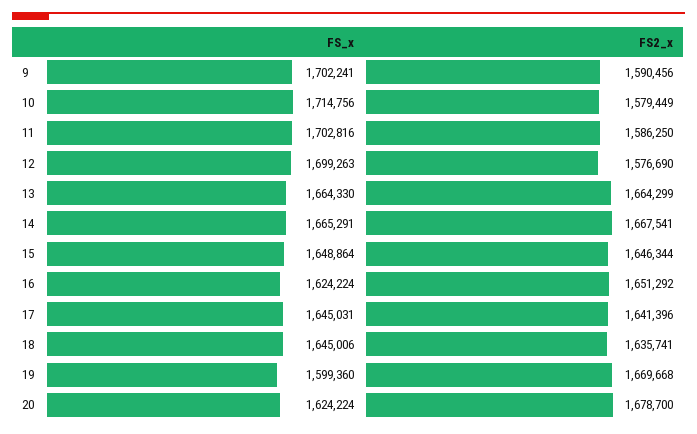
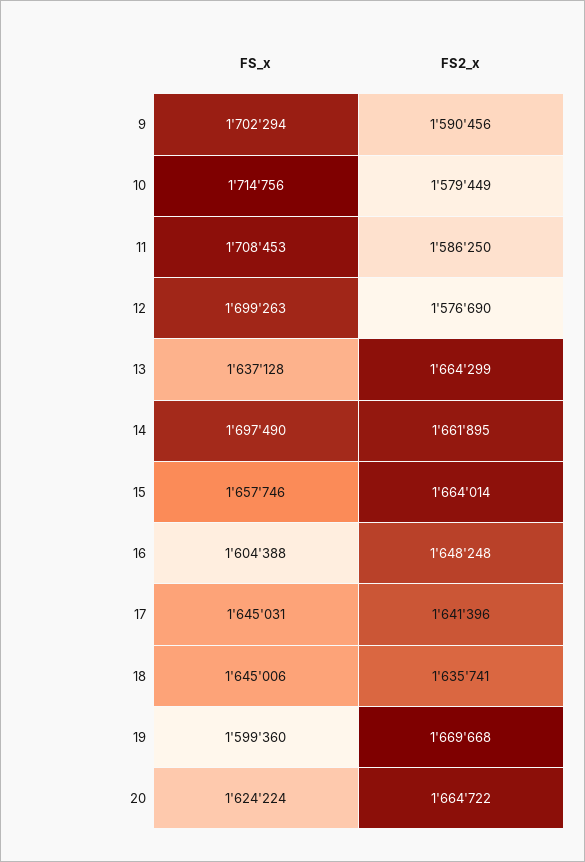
  {
    "FS_x": {
-     "9": 1702241,
+     "9": 1702294,
      "10": 1714756,
-     "11": 1702816,
+     "11": 1708453,
      "12": 1699263,
-     "13": 1664330,
+     "13": 1637128,
-     "14": 1665291,
+     "14": 1697490,
-     "15": 1648864,
+     "15": 1657746,
-     "16": 1624224,
+     "16": 1604388,
      "17": 1645031,
      "18": 1645006,
      "19": 1599360,
      "20": 1624224
    },
    "FS2_x": {
      "9": 1590456,
      "10": 1579449,
      "11": 1586250,
      "12": 1576690,
      "13": 1664299,
-     "14": 1667541,
+     "14": 1661895,
-     "15": 1646344,
+     "15": 1664014,
-     "16": 1651292,
+     "16": 1648248,
      "17": 1641396,
      "18": 1635741,
      "19": 1669668,
-     "20": 1678700
+     "20": 1664722
    }
  }

